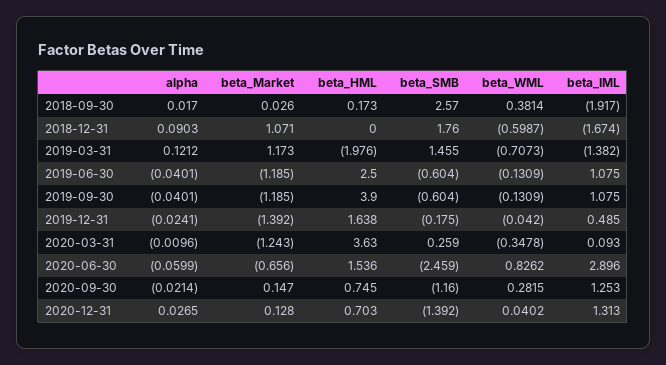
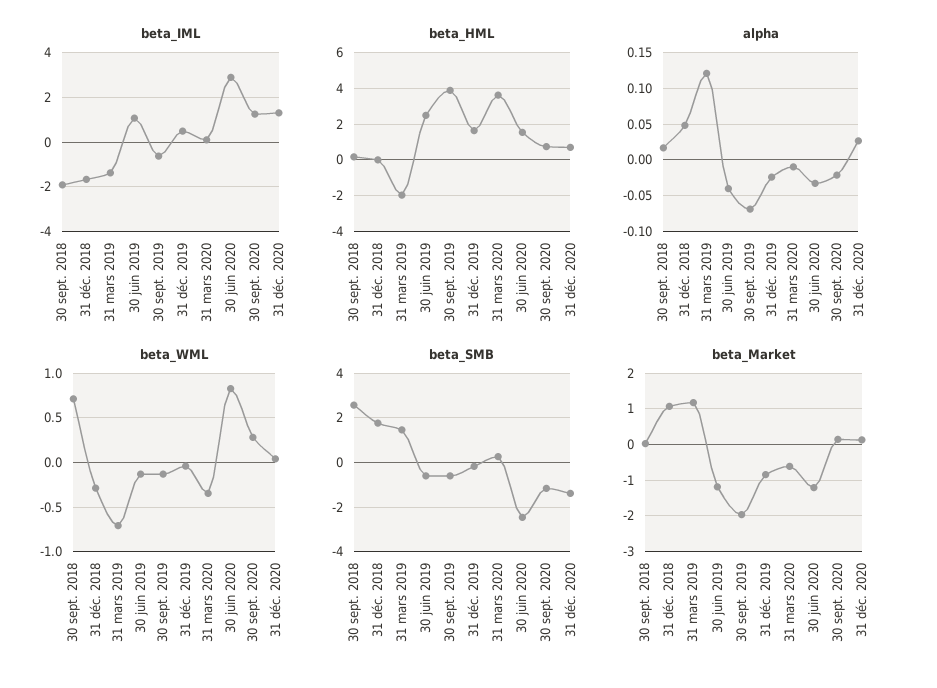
  {
    "alpha": {
      "2018-09-30": 0.017,
-     "2018-12-31": 0.0903,
+     "2018-12-31": 0.05,
      "2019-03-31": 0.1212,
      "2019-06-30": -0.0401,
-     "2019-09-30": -0.0401,
+     "2019-09-30": -0.07,
      "2019-12-31": -0.0241,
      "2020-03-31": -0.0096,
-     "2020-06-30": -0.0599,
+     "2020-06-30": -0.03,
      "2020-09-30": -0.0214,
      "2020-12-31": 0.0265
    },
    "beta_Market": {
      "2018-09-30": 0.026,
      "2018-12-31": 1.071,
      "2019-03-31": 1.173,
      "2019-06-30": -1.185,
-     "2019-09-30": -1.185,
+     "2019-09-30": -2,
-     "2019-12-31": -1.392,
+     "2019-12-31": -0.8,
-     "2020-03-31": -1.243,
+     "2020-03-31": -0.6,
-     "2020-06-30": -0.656,
+     "2020-06-30": -1.2,
      "2020-09-30": 0.147,
      "2020-12-31": 0.128
    },
    "beta_HML": {
      "2018-09-30": 0.173,
      "2018-12-31": 0,
      "2019-03-31": -1.976,
      "2019-06-30": 2.5,
      "2019-09-30": 3.9,
      "2019-12-31": 1.638,
      "2020-03-31": 3.63,
      "2020-06-30": 1.536,
      "2020-09-30": 0.745,
      "2020-12-31": 0.703
    },
    "beta_SMB": {
      "2018-09-30": 2.57,
      "2018-12-31": 1.76,
      "2019-03-31": 1.455,
      "2019-06-30": -0.604,
      "2019-09-30": -0.604,
      "2019-12-31": -0.175,
      "2020-03-31": 0.259,
      "2020-06-30": -2.459,
      "2020-09-30": -1.16,
      "2020-12-31": -1.392
    },
    "beta_WML": {
-     "2018-09-30": 0.3814,
+     "2018-09-30": 0.7,
-     "2018-12-31": -0.5987,
+     "2018-12-31": -0.3,
      "2019-03-31": -0.7073,
      "2019-06-30": -0.1309,
      "2019-09-30": -0.1309,
      "2019-12-31": -0.042,
      "2020-03-31": -0.3478,
      "2020-06-30": 0.8262,
      "2020-09-30": 0.2815,
      "2020-12-31": 0.0402
    },
    "beta_IML": {
      "2018-09-30": -1.917,
      "2018-12-31": -1.674,
      "2019-03-31": -1.382,
      "2019-06-30": 1.075,
-     "2019-09-30": 1.075,
+     "2019-09-30": -0.5,
      "2019-12-31": 0.485,
      "2020-03-31": 0.093,
      "2020-06-30": 2.896,
      "2020-09-30": 1.253,
      "2020-12-31": 1.313
    }
  }

